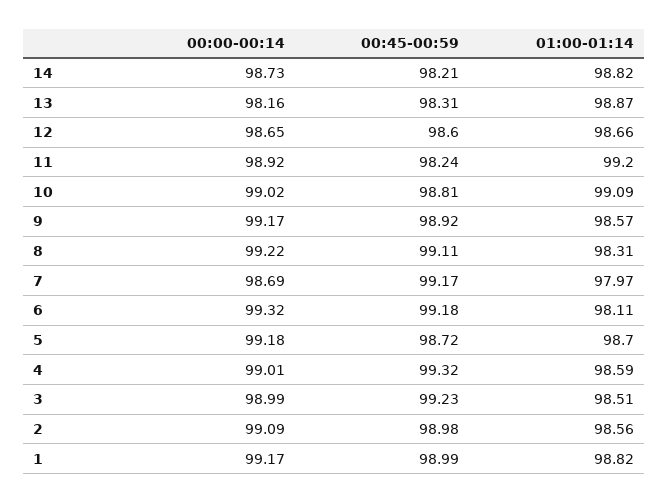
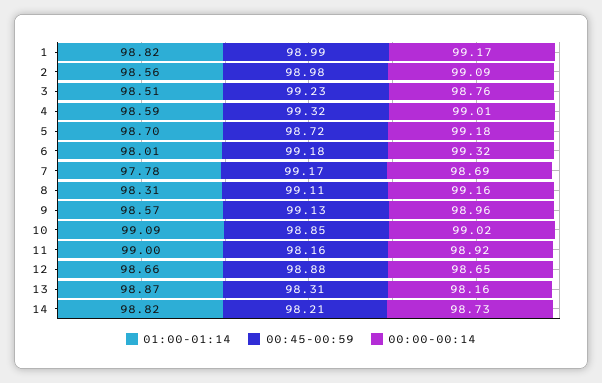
  {
    "00:00-00:14": {
      "14": 98.73,
      "13": 98.16,
      "12": 98.65,
      "11": 98.92,
      "10": 99.02,
-     "9": 99.17,
+     "9": 98.96,
-     "8": 99.22,
+     "8": 99.16,
      "7": 98.69,
      "6": 99.32,
      "5": 99.18,
      "4": 99.01,
-     "3": 98.99,
+     "3": 98.76,
      "2": 99.09,
      "1": 99.17
    },
    "00:45-00:59": {
      "14": 98.21,
      "13": 98.31,
-     "12": 98.6,
+     "12": 98.88,
-     "11": 98.24,
+     "11": 98.16,
-     "10": 98.81,
+     "10": 98.85,
-     "9": 98.92,
+     "9": 99.13,
      "8": 99.11,
      "7": 99.17,
      "6": 99.18,
      "5": 98.72,
      "4": 99.32,
      "3": 99.23,
      "2": 98.98,
      "1": 98.99
    },
    "01:00-01:14": {
      "14": 98.82,
      "13": 98.87,
      "12": 98.66,
-     "11": 99.2,
+     "11": 99,
      "10": 99.09,
      "9": 98.57,
      "8": 98.31,
-     "7": 97.97,
+     "7": 97.78,
-     "6": 98.11,
+     "6": 98.01,
      "5": 98.7,
      "4": 98.59,
      "3": 98.51,
      "2": 98.56,
      "1": 98.82
    }
  }

